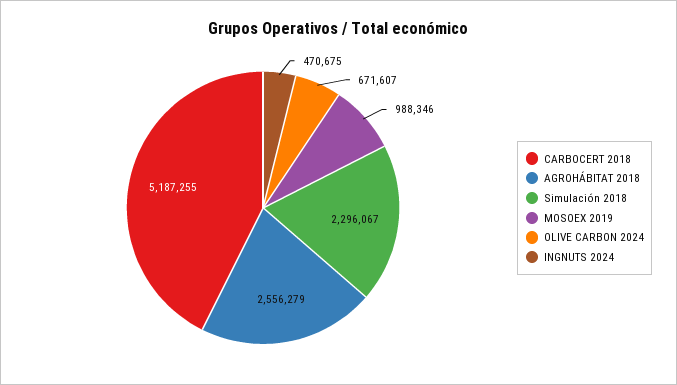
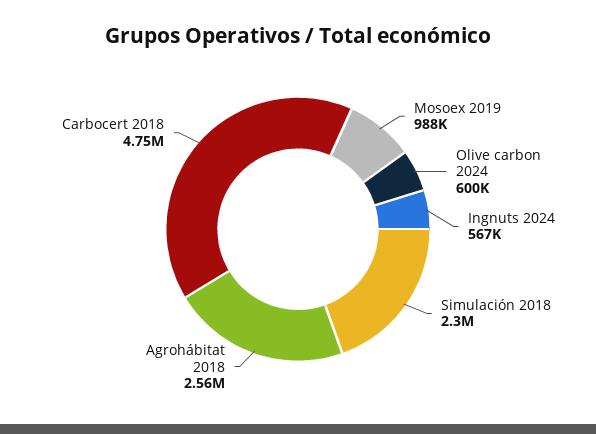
  {
-   "CARBOCERT 2018": 5187255,
+   "CARBOCERT 2018": 4750000,
    "AGROHÁBITAT 2018": 2556279,
    "Simulación 2018": 2296067,
    "MOSOEX 2019": 988346,
-   "OLIVE CARBON 2024": 671607,
+   "OLIVE CARBON 2024": 600000,
-   "INGNUTS 2024": 470675
+   "INGNUTS 2024": 567000
  }

